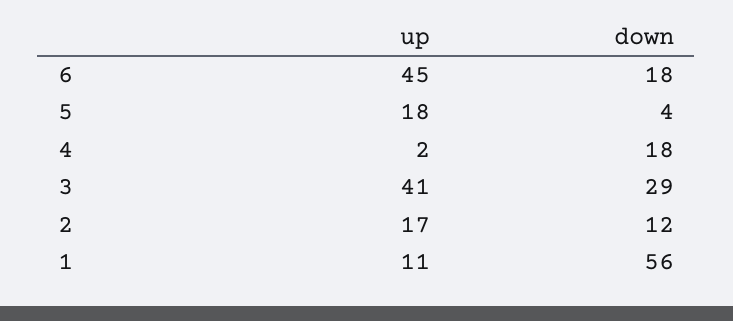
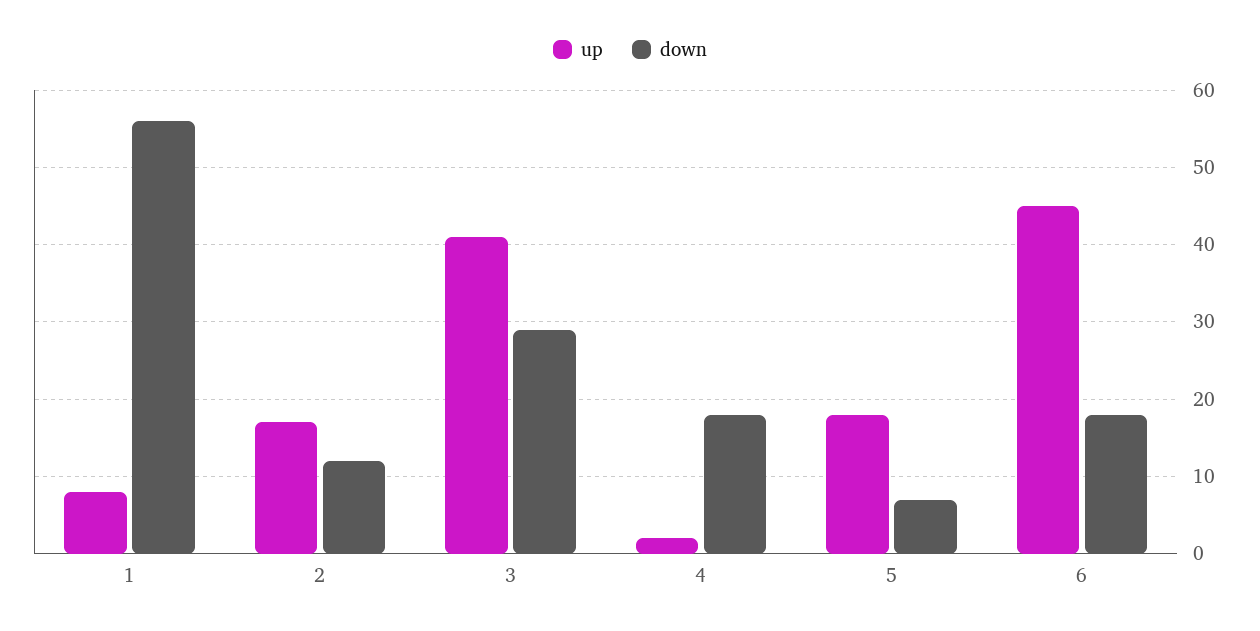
  {
    "up": {
      "6": 45,
      "5": 18,
      "4": 2,
      "3": 41,
      "2": 17,
-     "1": 11
+     "1": 8
    },
    "down": {
      "6": 18,
-     "5": 4,
+     "5": 7,
      "4": 18,
      "3": 29,
      "2": 12,
      "1": 56
    }
  }

